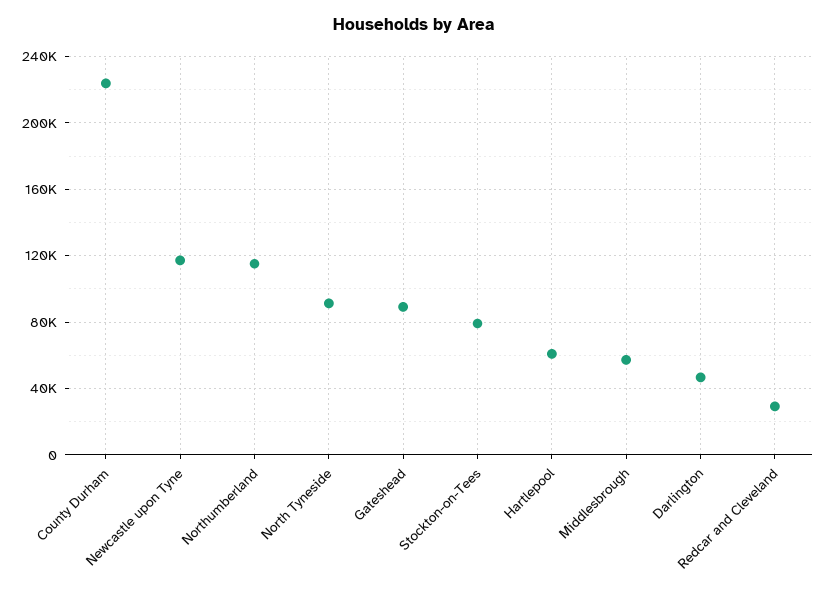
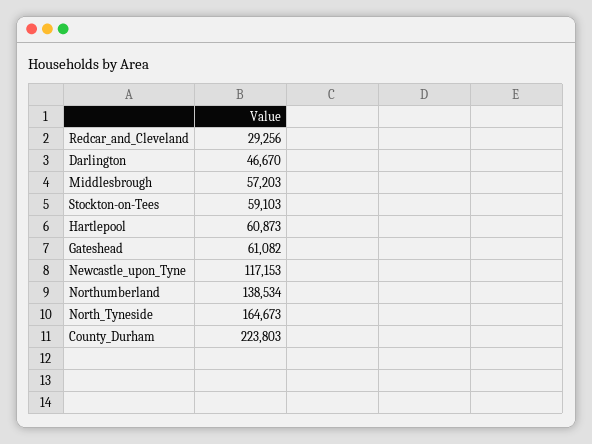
  {
    "County Durham": 223803,
    "Newcastle upon Tyne": 117153,
-   "Northumberland": 115000,
+   "Northumberland": 138534,
-   "North Tyneside": 90000,
+   "North Tyneside": 164673,
-   "Gateshead": 90000,
+   "Gateshead": 61082,
-   "Stockton-on-Tees": 80000,
+   "Stockton-on-Tees": 59103,
    "Hartlepool": 60873,
    "Middlesbrough": 57203,
    "Darlington": 46670,
    "Redcar and Cleveland": 29256
  }

